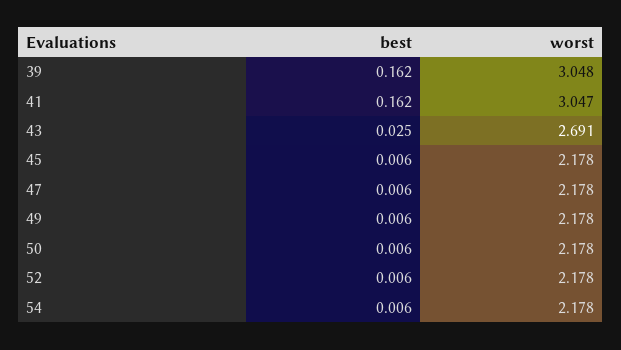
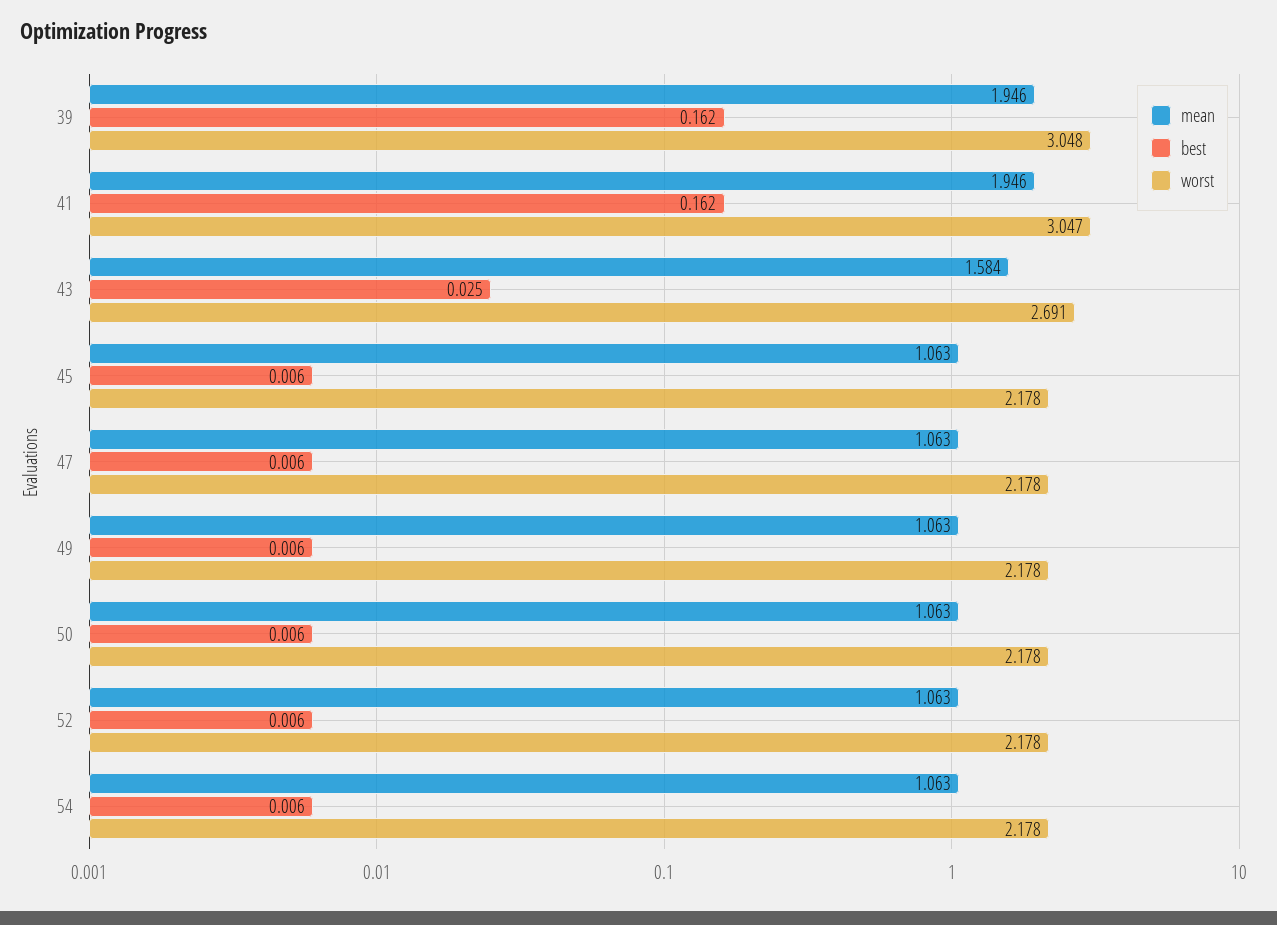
  {
    "best": {
      "39": 0.162,
      "41": 0.162,
      "43": 0.025,
      "45": 0.006,
      "47": 0.006,
      "49": 0.006,
      "50": 0.006,
      "52": 0.006,
      "54": 0.006
    },
    "worst": {
      "39": 3.048,
      "41": 3.047,
      "43": 2.691,
      "45": 2.178,
      "47": 2.178,
      "49": 2.178,
      "50": 2.178,
      "52": 2.178,
      "54": 2.178
-   }
+   },
+   "mean": {
+     "39": 1.946,
+     "41": 1.946,
+     "43": 1.584,
+     "45": 1.063,
+     "47": 1.063,
+     "49": 1.063,
+     "50": 1.063,
+     "52": 1.063,
+     "54": 1.063
+   }
  }

